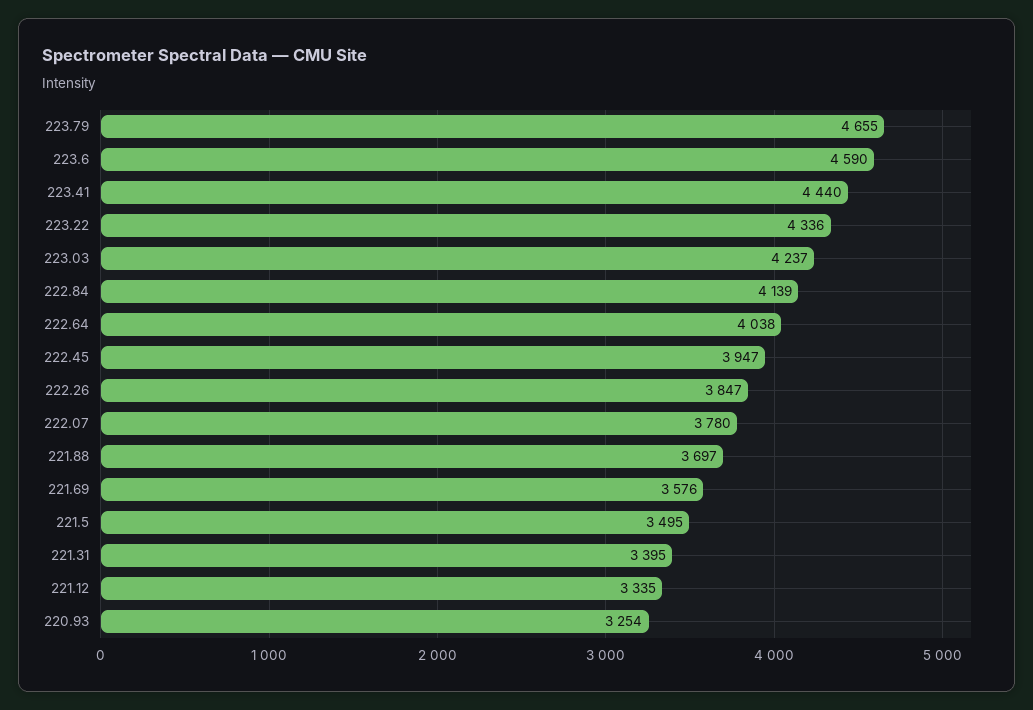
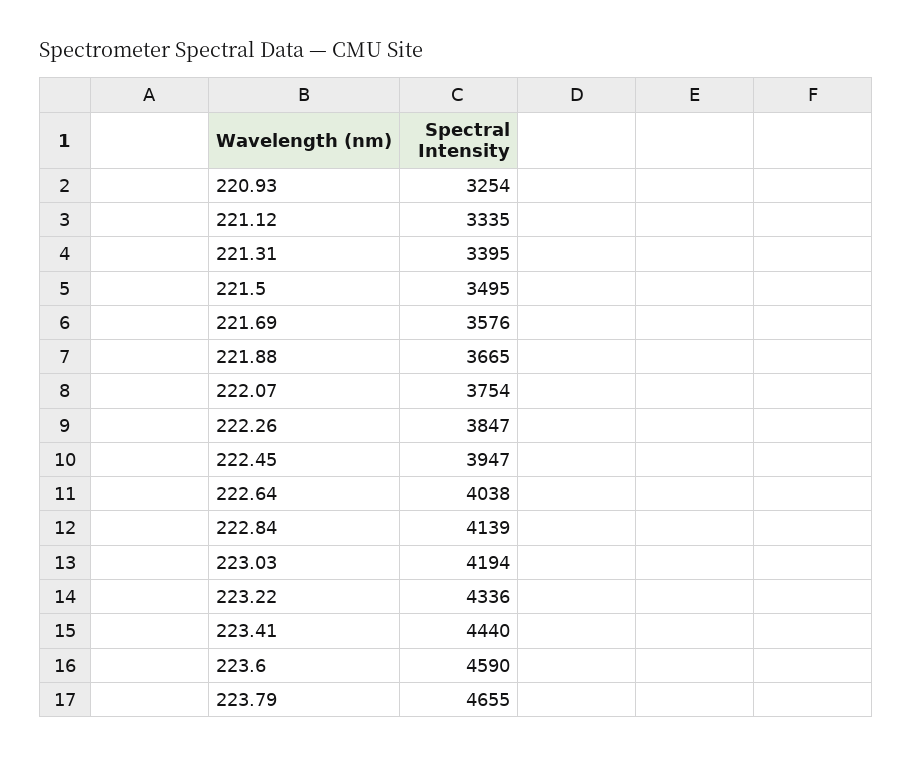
  {
    "223.79": 4655,
    "223.6": 4590,
    "223.41": 4440,
    "223.22": 4336,
-   "223.03": 4237,
+   "223.03": 4194,
    "222.84": 4139,
    "222.64": 4038,
    "222.45": 3947,
    "222.26": 3847,
-   "222.07": 3780,
+   "222.07": 3754,
-   "221.88": 3697,
+   "221.88": 3665,
    "221.69": 3576,
    "221.5": 3495,
    "221.31": 3395,
    "221.12": 3335,
    "220.93": 3254
  }

